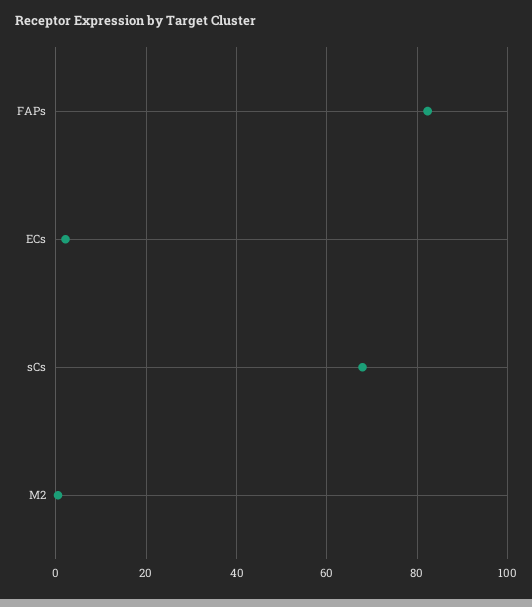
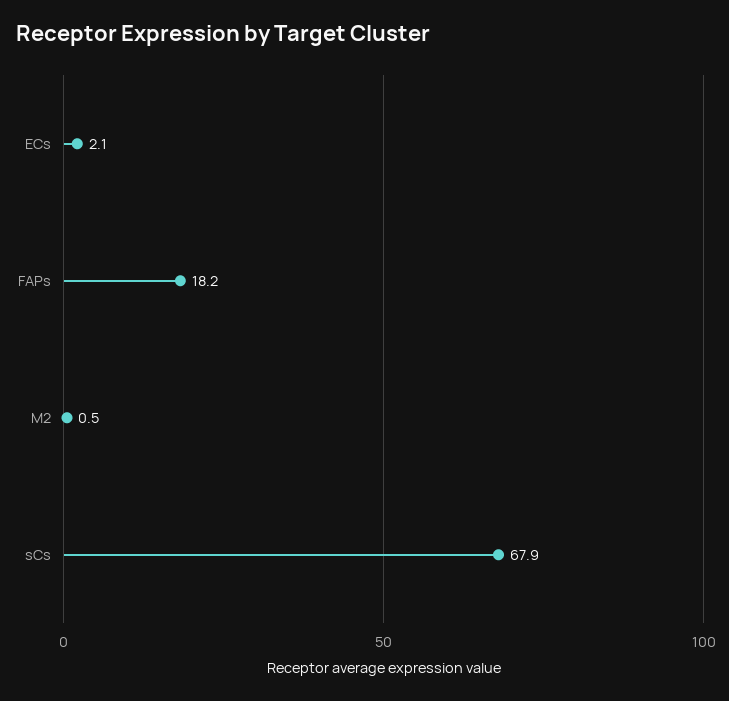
  {
-   "FAPs": 82,
+   "FAPs": 18.2,
    "ECs": 2.1,
    "sCs": 67.9,
    "M2": 0.5
  }

